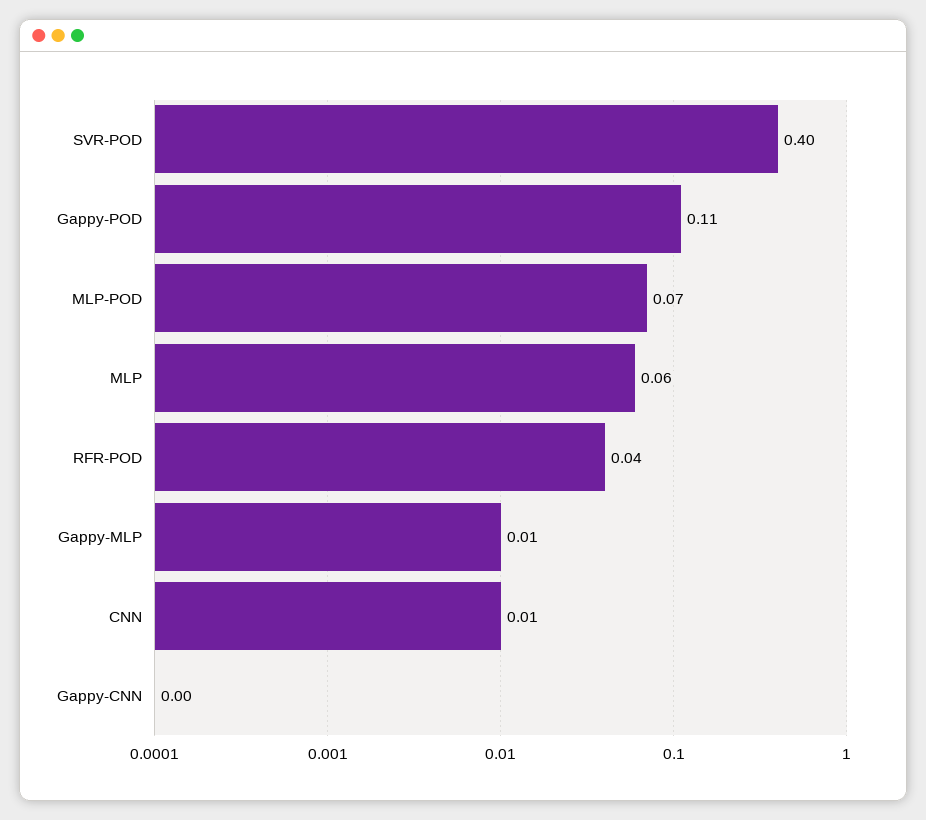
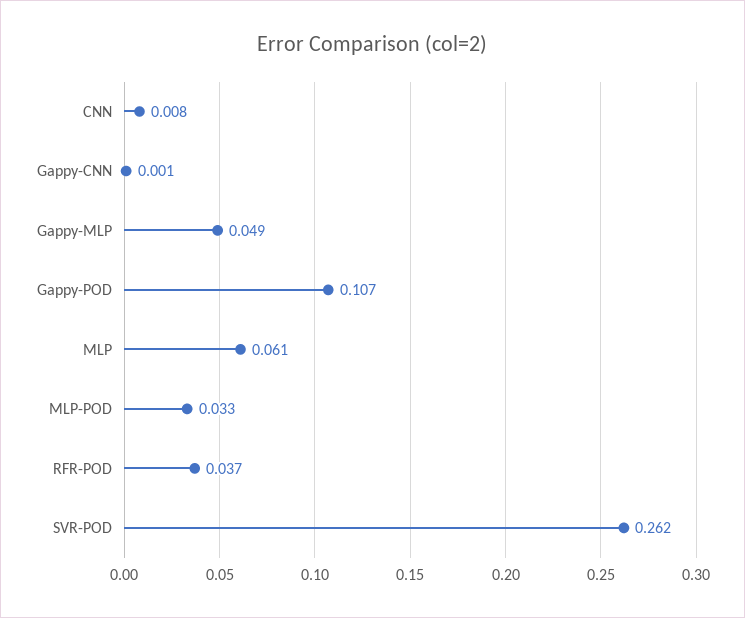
  {
-   "SVR-POD": 0.4,
+   "SVR-POD": 0.262,
    "Gappy-POD": 0.107,
-   "MLP-POD": 0.07,
+   "MLP-POD": 0.033,
    "MLP": 0.061,
    "RFR-POD": 0.037,
-   "Gappy-MLP": 0.01,
+   "Gappy-MLP": 0.049,
    "CNN": 0.008,
    "Gappy-CNN": 0.001
  }

